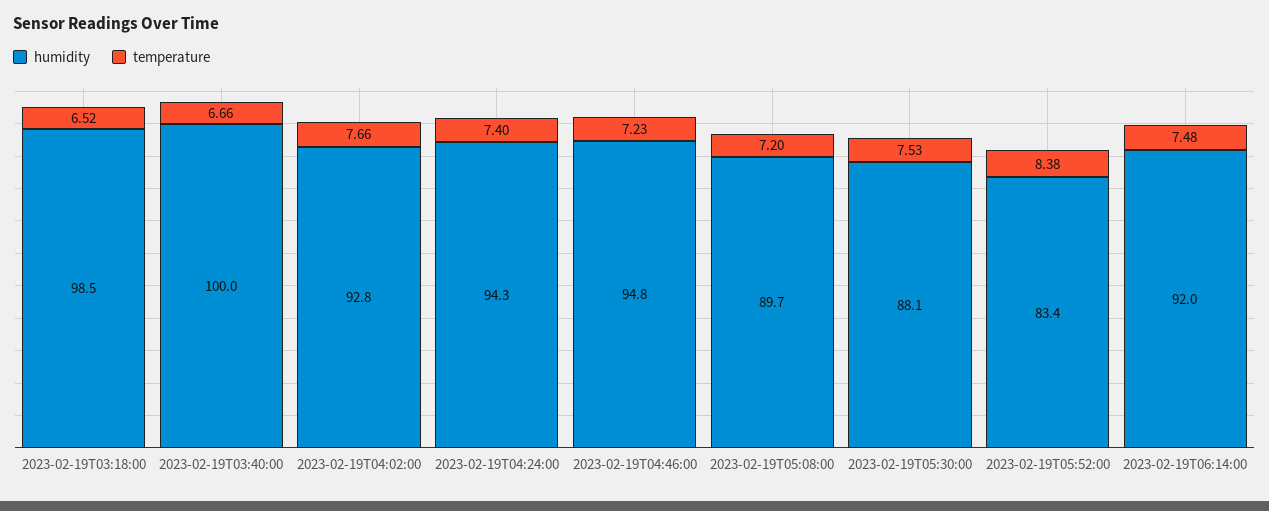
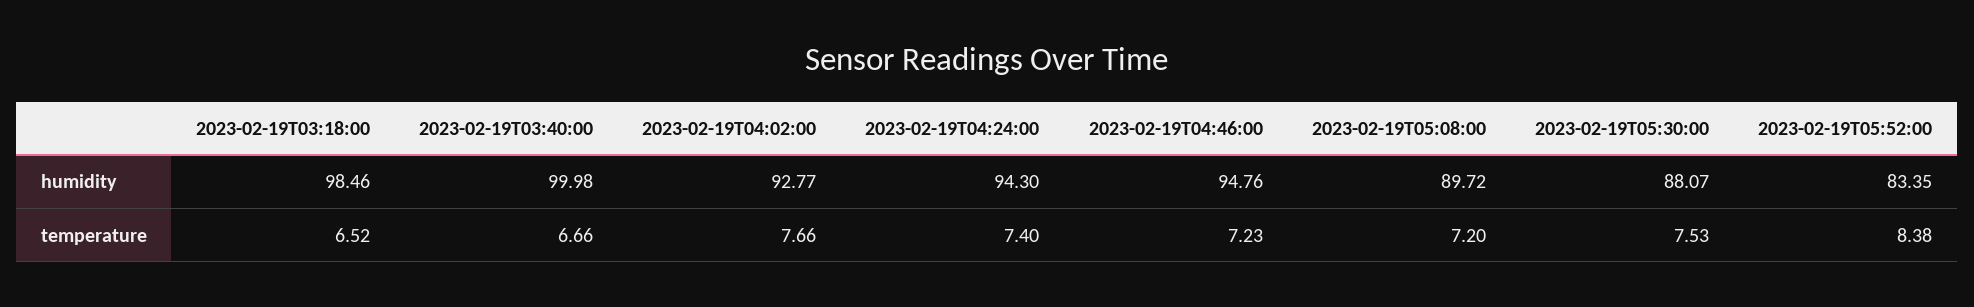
  {
    "humidity": {
      "2023-02-19T03:18:00": 98.46,
      "2023-02-19T03:40:00": 99.98,
      "2023-02-19T04:02:00": 92.77,
      "2023-02-19T04:24:00": 94.3,
      "2023-02-19T04:46:00": 94.76,
      "2023-02-19T05:08:00": 89.72,
      "2023-02-19T05:30:00": 88.07,
-     "2023-02-19T05:52:00": 83.35,
+     "2023-02-19T05:52:00": 83.35
-     "2023-02-19T06:14:00": 92
    },
    "temperature": {
      "2023-02-19T03:18:00": 6.52,
      "2023-02-19T03:40:00": 6.66,
      "2023-02-19T04:02:00": 7.66,
      "2023-02-19T04:24:00": 7.4,
      "2023-02-19T04:46:00": 7.23,
      "2023-02-19T05:08:00": 7.2,
      "2023-02-19T05:30:00": 7.53,
-     "2023-02-19T05:52:00": 8.38,
+     "2023-02-19T05:52:00": 8.38
-     "2023-02-19T06:14:00": 7.48
    }
  }

